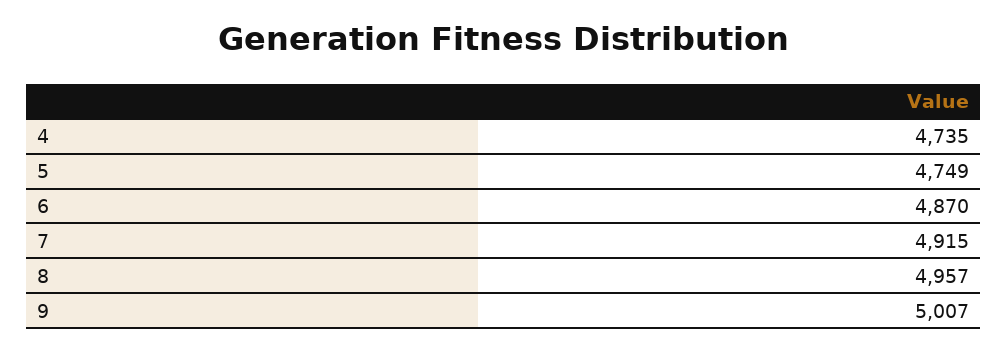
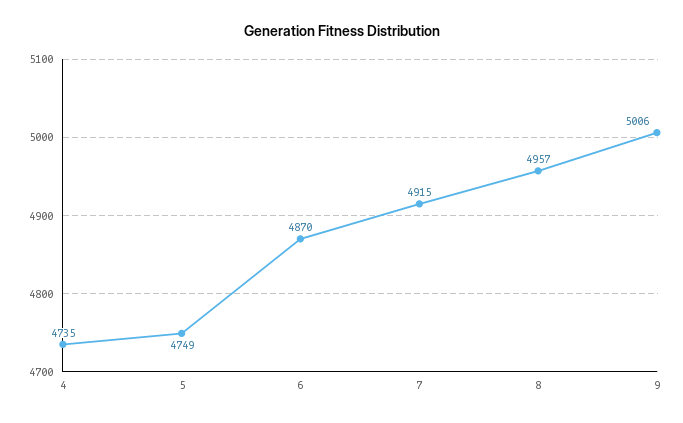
  {
    "4": 4735,
    "5": 4749,
    "6": 4870,
    "7": 4915,
    "8": 4957,
-   "9": 5007
+   "9": 5006
  }

